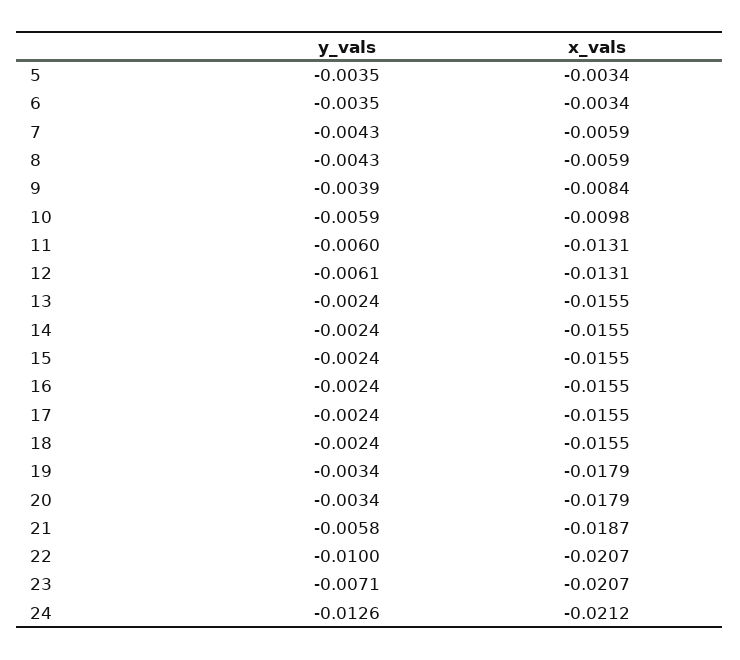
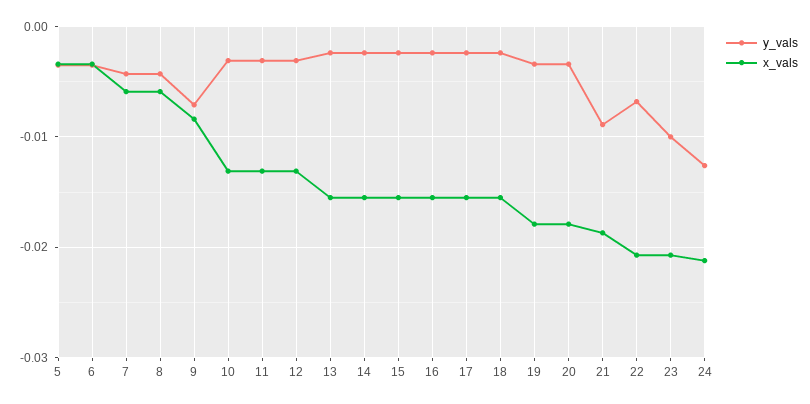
  {
    "y_vals": {
      "5": -0.0035,
      "6": -0.0035,
      "7": -0.0043,
      "8": -0.0043,
-     "9": -0.0039,
+     "9": -0.007,
-     "10": -0.0059,
+     "10": -0.003,
-     "11": -0.006,
+     "11": -0.003,
-     "12": -0.0061,
+     "12": -0.003,
      "13": -0.0024,
      "14": -0.0024,
      "15": -0.0024,
      "16": -0.0024,
      "17": -0.0024,
      "18": -0.0024,
      "19": -0.0034,
      "20": -0.0034,
-     "21": -0.0058,
+     "21": -0.009,
-     "22": -0.01,
+     "22": -0.007,
-     "23": -0.0071,
+     "23": -0.01,
      "24": -0.0126
    },
    "x_vals": {
      "5": -0.0034,
      "6": -0.0034,
      "7": -0.0059,
      "8": -0.0059,
      "9": -0.0084,
-     "10": -0.0098,
+     "10": -0.013,
      "11": -0.0131,
      "12": -0.0131,
      "13": -0.0155,
      "14": -0.0155,
      "15": -0.0155,
      "16": -0.0155,
      "17": -0.0155,
      "18": -0.0155,
      "19": -0.0179,
      "20": -0.0179,
      "21": -0.0187,
      "22": -0.0207,
      "23": -0.0207,
      "24": -0.0212
    }
  }

